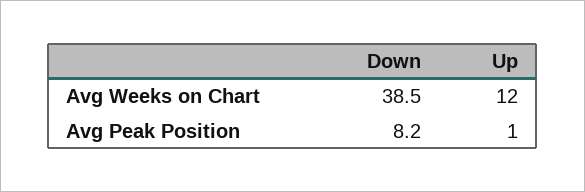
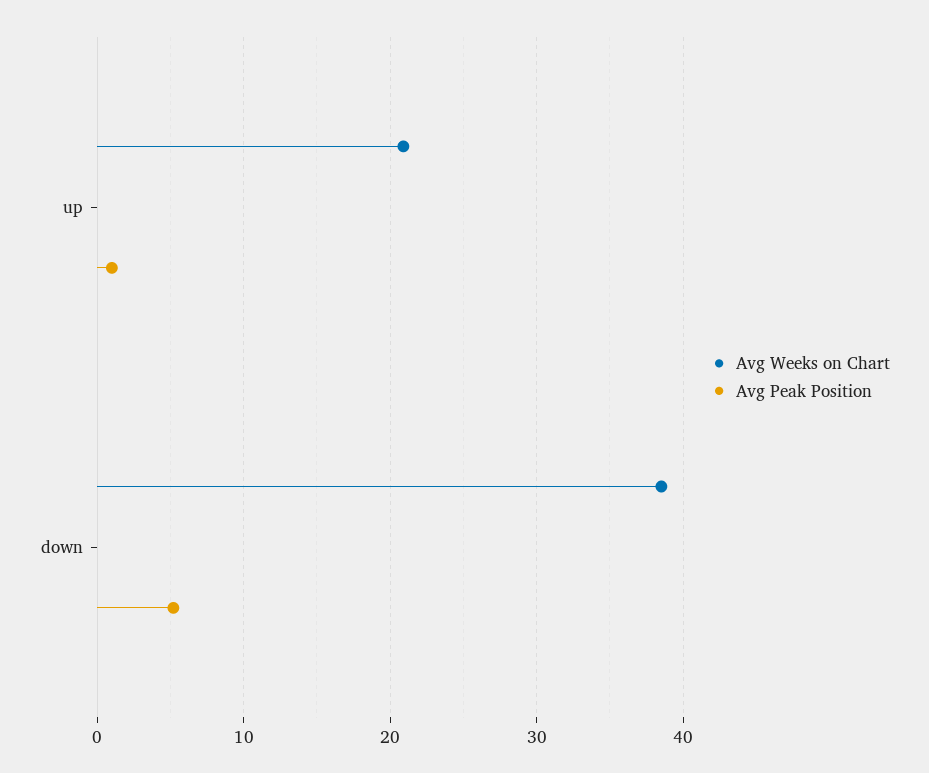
  {
    "Avg Weeks on Chart": {
      "Down": 38.5,
-     "Up": 12
+     "Up": 21
    },
    "Avg Peak Position": {
-     "Down": 8.2,
+     "Down": 5,
      "Up": 1
    }
  }

